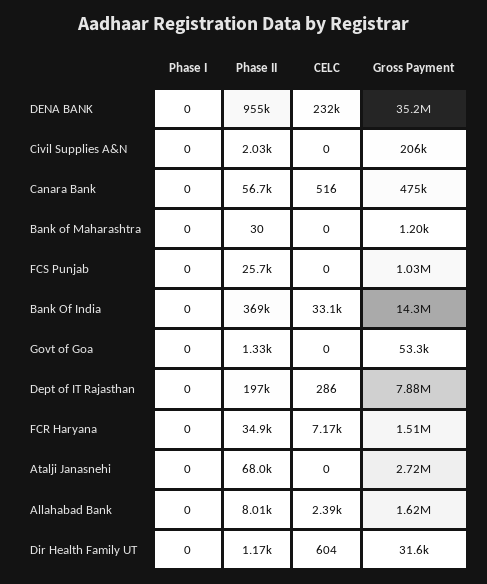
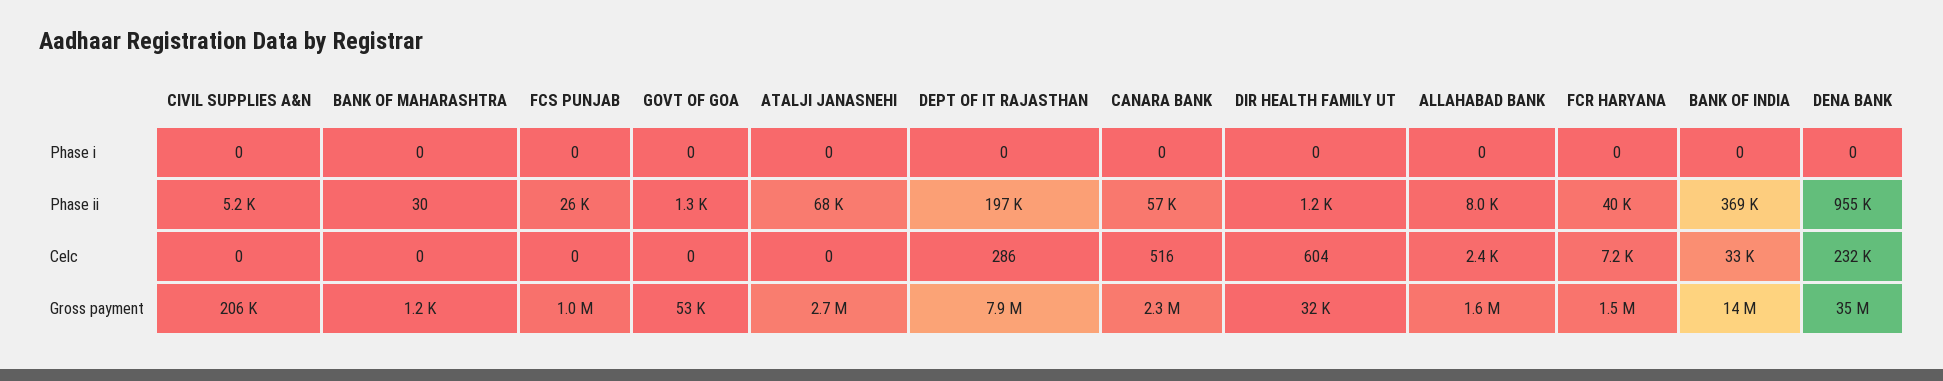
  {
    "Phase I": {
      "DENA BANK": 0,
      "Civil Supplies A&N": 0,
      "Canara Bank": 0,
      "Bank of Maharashtra": 0,
      "FCS Punjab": 0,
      "Bank Of India": 0,
      "Govt of Goa": 0,
      "Dept of IT Rajasthan": 0,
      "FCR Haryana": 0,
      "Atalji Janasnehi": 0,
      "Allahabad Bank": 0,
      "Dir Health Family UT": 0
    },
    "Phase II": {
      "DENA BANK": 955000,
-     "Civil Supplies A&N": 2030,
+     "Civil Supplies A&N": 5200,
      "Canara Bank": 56700,
      "Bank of Maharashtra": 30,
      "FCS Punjab": 25700,
      "Bank Of India": 369000,
      "Govt of Goa": 1330,
      "Dept of IT Rajasthan": 197000,
-     "FCR Haryana": 34900,
+     "FCR Haryana": 40000,
      "Atalji Janasnehi": 68000,
      "Allahabad Bank": 8010,
      "Dir Health Family UT": 1170
    },
    "CELC": {
      "DENA BANK": 232000,
      "Civil Supplies A&N": 0,
      "Canara Bank": 516,
      "Bank of Maharashtra": 0,
      "FCS Punjab": 0,
      "Bank Of India": 33100,
      "Govt of Goa": 0,
      "Dept of IT Rajasthan": 286,
      "FCR Haryana": 7170,
      "Atalji Janasnehi": 0,
      "Allahabad Bank": 2390,
      "Dir Health Family UT": 604
    },
    "Gross Payment": {
      "DENA BANK": 35200000,
      "Civil Supplies A&N": 206000,
-     "Canara Bank": 475000,
+     "Canara Bank": 2300000,
      "Bank of Maharashtra": 1200,
      "FCS Punjab": 1030000,
      "Bank Of India": 14300000,
      "Govt of Goa": 53300,
      "Dept of IT Rajasthan": 7880000,
      "FCR Haryana": 1510000,
      "Atalji Janasnehi": 2720000,
      "Allahabad Bank": 1620000,
      "Dir Health Family UT": 31600
    }
  }

